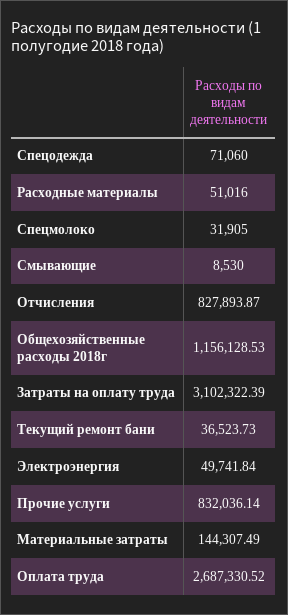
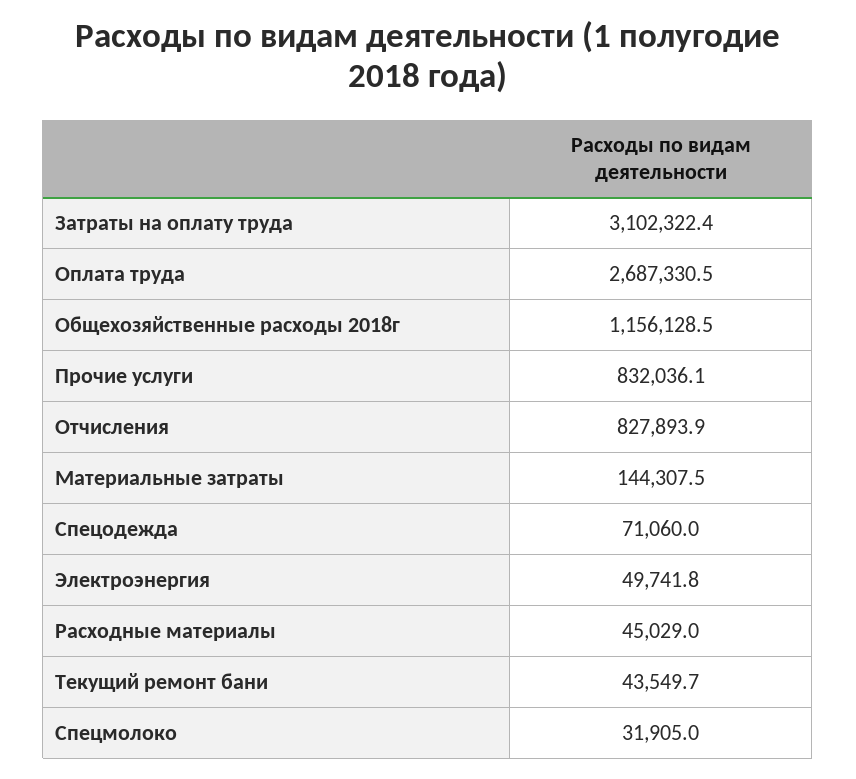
  {
    "Спецодежда": 71060,
-   "Расходные материалы": 51016,
+   "Расходные материалы": 45029,
    "Спецмолоко": 31905,
-   "Смывающие": 8530,
    "Отчисления": 827893.87,
    "Общехозяйственные расходы 2018г": 1156128.53,
    "Затраты на оплату труда": 3102322.39,
-   "Текущий ремонт бани": 36523.73,
+   "Текущий ремонт бани": 43549.7,
    "Электроэнергия": 49741.84,
    "Прочие услуги": 832036.14,
    "Материальные затраты": 144307.49,
    "Оплата труда": 2687330.52
  }

